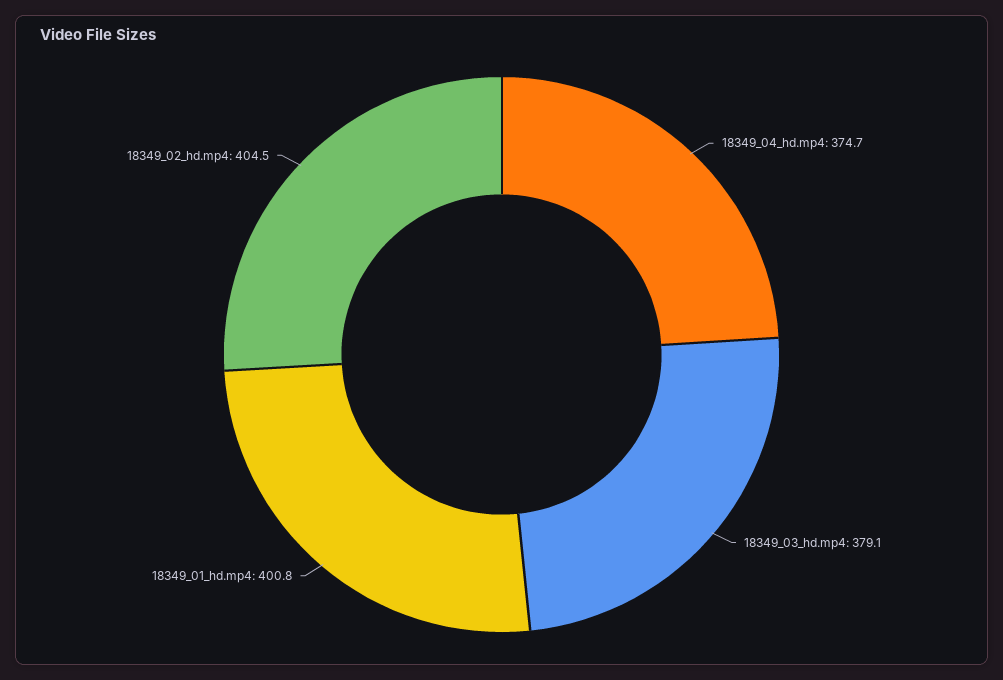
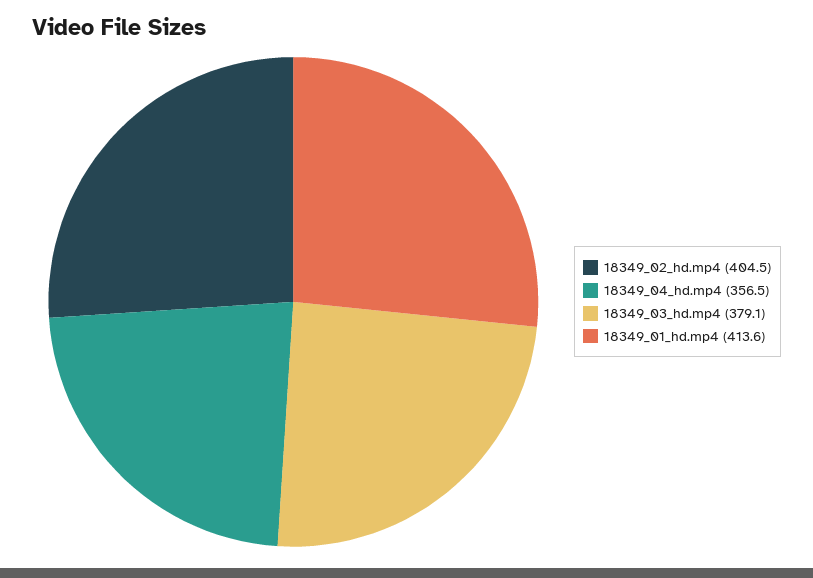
  {
-   "18349_04_hd.mp4": 374.7,
+   "18349_04_hd.mp4": 356.5,
    "18349_03_hd.mp4": 379.1,
-   "18349_01_hd.mp4": 400.8,
+   "18349_01_hd.mp4": 413.6,
    "18349_02_hd.mp4": 404.5
  }

